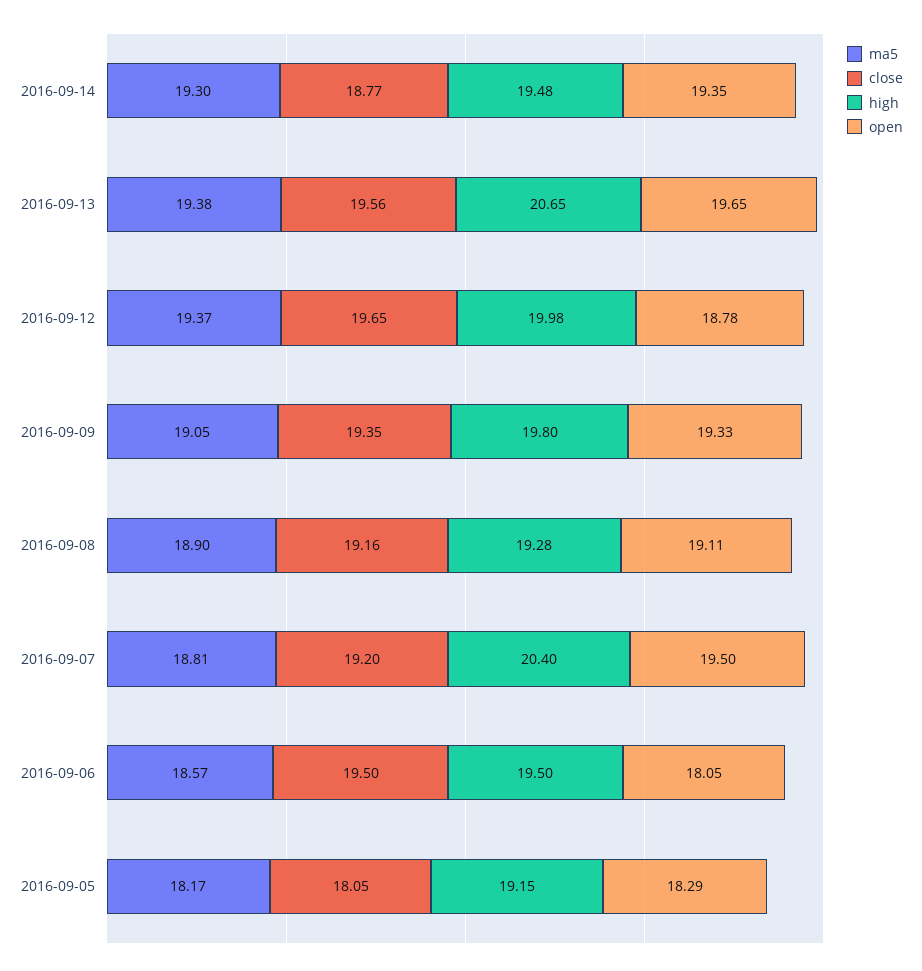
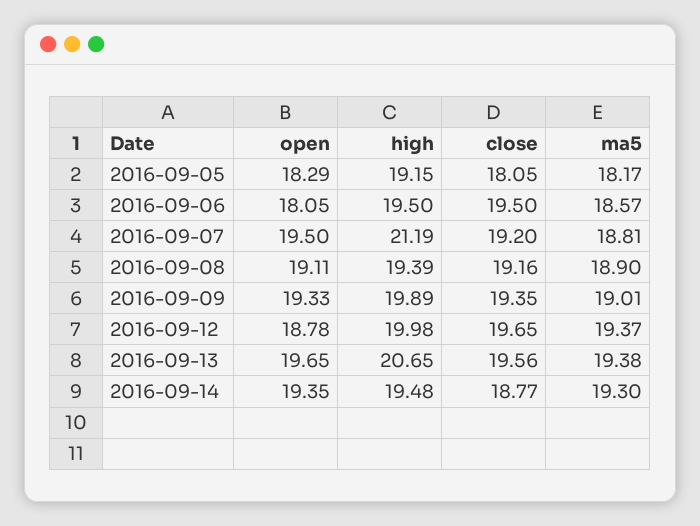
  {
    "ma5": {
      "2016-09-14": 19.3,
      "2016-09-13": 19.38,
      "2016-09-12": 19.37,
-     "2016-09-09": 19.05,
+     "2016-09-09": 19.01,
      "2016-09-08": 18.9,
      "2016-09-07": 18.81,
      "2016-09-06": 18.57,
      "2016-09-05": 18.17
    },
    "close": {
      "2016-09-14": 18.77,
      "2016-09-13": 19.56,
      "2016-09-12": 19.65,
      "2016-09-09": 19.35,
      "2016-09-08": 19.16,
      "2016-09-07": 19.2,
      "2016-09-06": 19.5,
      "2016-09-05": 18.05
    },
    "high": {
      "2016-09-14": 19.48,
      "2016-09-13": 20.65,
      "2016-09-12": 19.98,
-     "2016-09-09": 19.8,
+     "2016-09-09": 19.89,
-     "2016-09-08": 19.28,
+     "2016-09-08": 19.39,
-     "2016-09-07": 20.4,
+     "2016-09-07": 21.19,
      "2016-09-06": 19.5,
      "2016-09-05": 19.15
    },
    "open": {
      "2016-09-14": 19.35,
      "2016-09-13": 19.65,
      "2016-09-12": 18.78,
      "2016-09-09": 19.33,
      "2016-09-08": 19.11,
      "2016-09-07": 19.5,
      "2016-09-06": 18.05,
      "2016-09-05": 18.29
    }
  }

